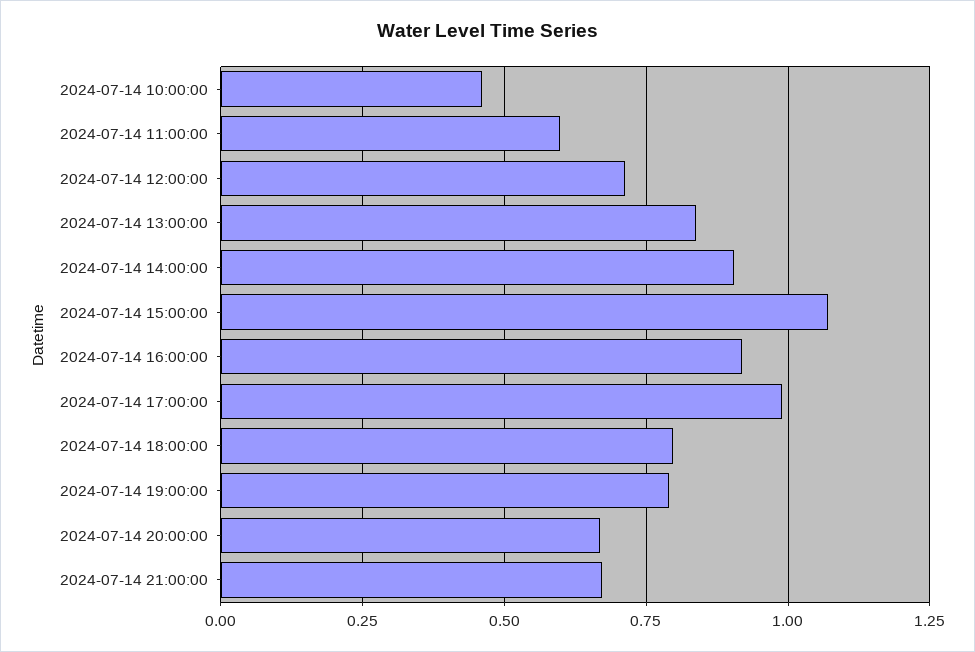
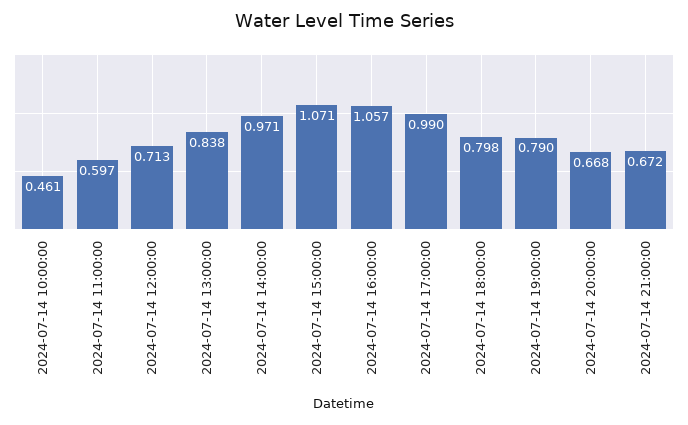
  {
    "2024-07-14 10:00:00": 0.461,
    "2024-07-14 11:00:00": 0.597,
    "2024-07-14 12:00:00": 0.713,
    "2024-07-14 13:00:00": 0.838,
-   "2024-07-14 14:00:00": 0.9,
+   "2024-07-14 14:00:00": 0.971,
    "2024-07-14 15:00:00": 1.071,
-   "2024-07-14 16:00:00": 0.925,
+   "2024-07-14 16:00:00": 1.057,
    "2024-07-14 17:00:00": 0.99,
    "2024-07-14 18:00:00": 0.798,
    "2024-07-14 19:00:00": 0.79,
    "2024-07-14 20:00:00": 0.668,
    "2024-07-14 21:00:00": 0.672
  }

